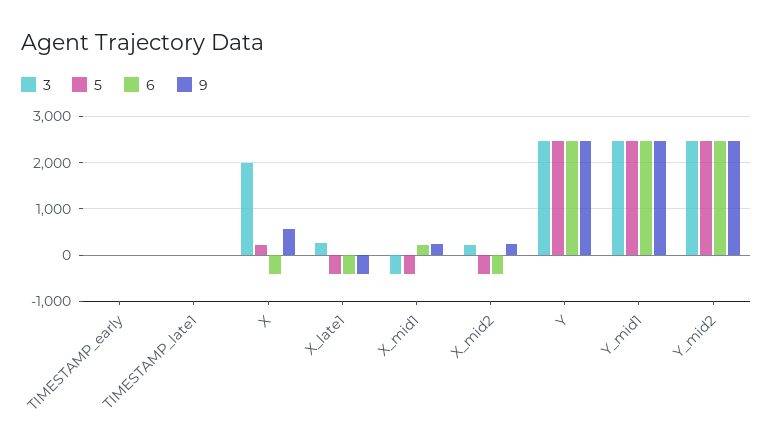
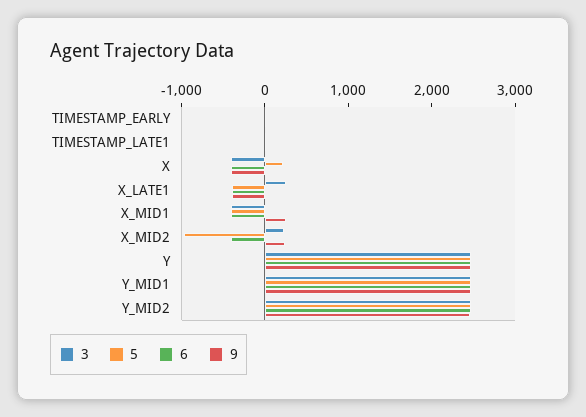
  {
    "3": {
      "TIMESTAMP_early": 0,
      "TIMESTAMP_late1": 0,
-     "X": 2000,
+     "X": -400,
      "X_late1": 200,
      "X_mid1": -400,
      "X_mid2": 200,
      "Y": 2400,
      "Y_mid1": 2400,
      "Y_mid2": 2400
    },
    "5": {
      "TIMESTAMP_early": 0,
      "TIMESTAMP_late1": 0,
      "X": 200,
      "X_late1": -400,
      "X_mid1": -400,
-     "X_mid2": -400,
+     "X_mid2": -1000,
      "Y": 2400,
      "Y_mid1": 2400,
      "Y_mid2": 2400
    },
    "6": {
      "TIMESTAMP_early": 0,
      "TIMESTAMP_late1": 0,
      "X": -400,
      "X_late1": -400,
-     "X_mid1": 200,
+     "X_mid1": -400,
      "X_mid2": -400,
      "Y": 2400,
      "Y_mid1": 2400,
      "Y_mid2": 2400
    },
    "9": {
      "TIMESTAMP_early": 0,
      "TIMESTAMP_late1": 0,
-     "X": 600,
+     "X": -400,
      "X_late1": -400,
      "X_mid1": 200,
      "X_mid2": 200,
      "Y": 2400,
      "Y_mid1": 2400,
      "Y_mid2": 2400
    }
  }

